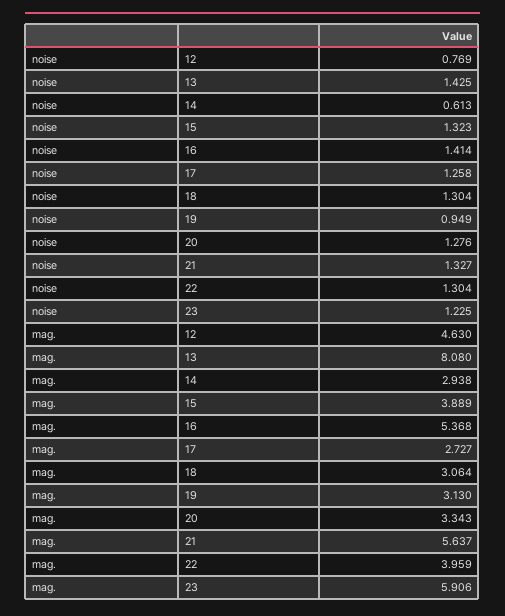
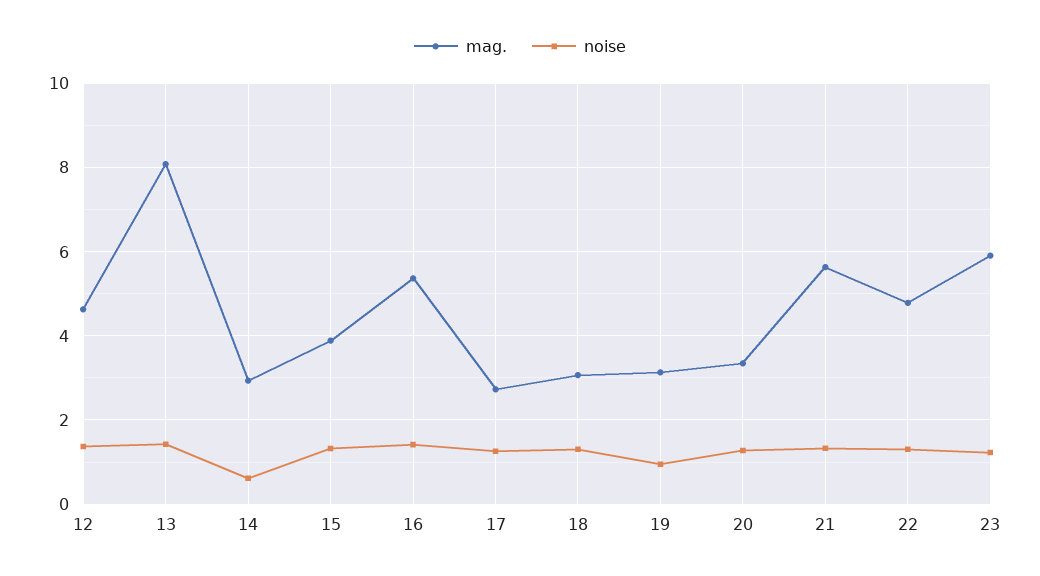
  {
    "noise": {
-     "12": 0.769,
+     "12": 1.4,
      "13": 1.425,
      "14": 0.613,
      "15": 1.323,
      "16": 1.414,
      "17": 1.258,
      "18": 1.304,
      "19": 0.949,
      "20": 1.276,
      "21": 1.327,
      "22": 1.304,
      "23": 1.225
    },
    "mag.": {
      "12": 4.63,
      "13": 8.08,
      "14": 2.938,
      "15": 3.889,
      "16": 5.368,
      "17": 2.727,
      "18": 3.064,
      "19": 3.13,
      "20": 3.343,
      "21": 5.637,
-     "22": 3.959,
+     "22": 4.8,
      "23": 5.906
    }
  }

